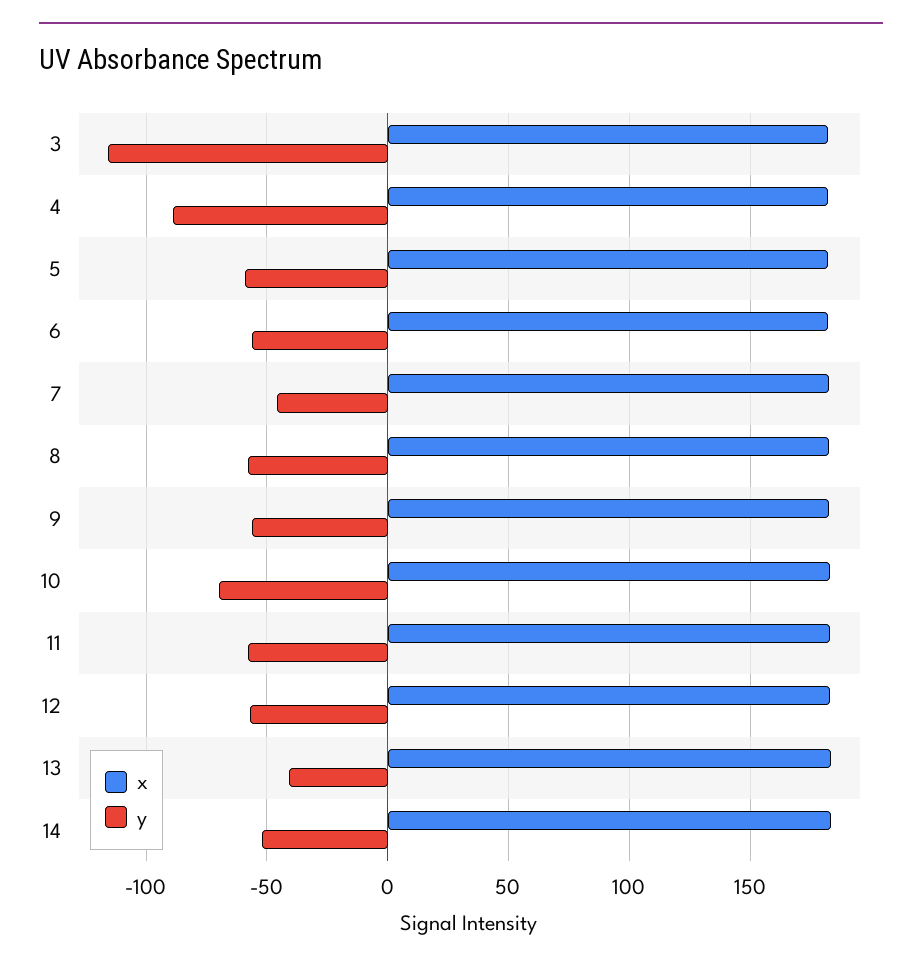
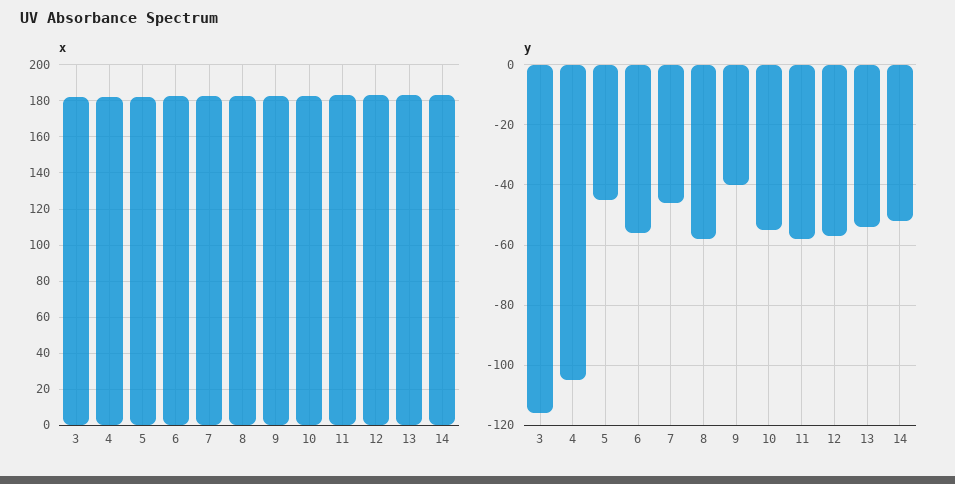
  {
    "x": {
      "3": 180,
      "4": 180,
      "5": 180,
      "6": 185,
      "7": 185,
      "8": 185,
      "9": 185,
      "10": 185,
      "11": 185,
      "12": 185,
      "13": 185,
      "14": 185
    },
    "y": {
      "3": -115,
-     "4": -90,
+     "4": -105,
-     "5": -60,
+     "5": -45,
      "6": -55,
      "7": -45,
      "8": -60,
-     "9": -55,
+     "9": -40,
-     "10": -70,
+     "10": -55,
      "11": -60,
      "12": -55,
-     "13": -40,
+     "13": -55,
      "14": -50
    }
  }

